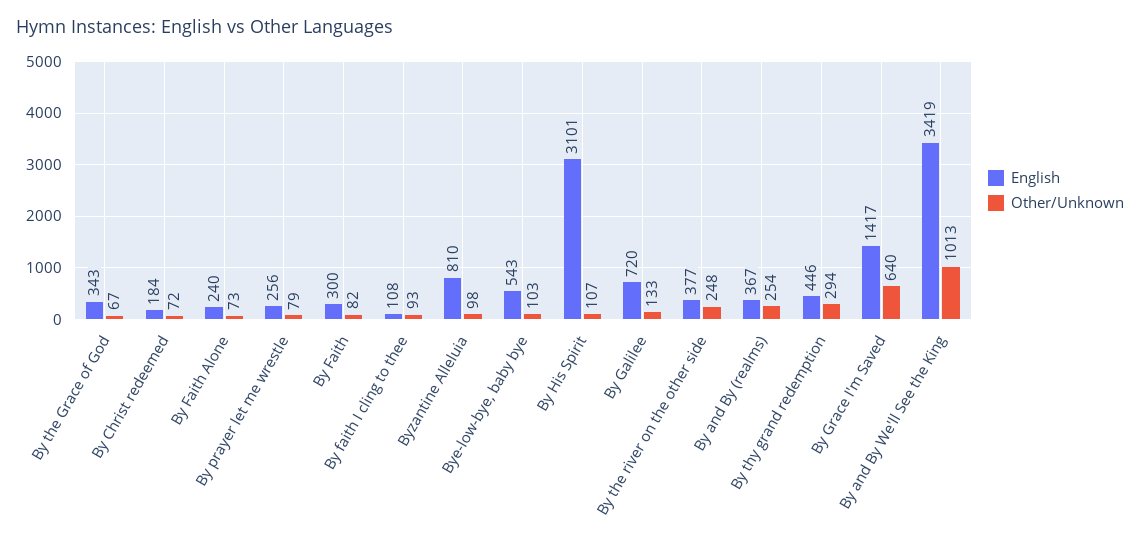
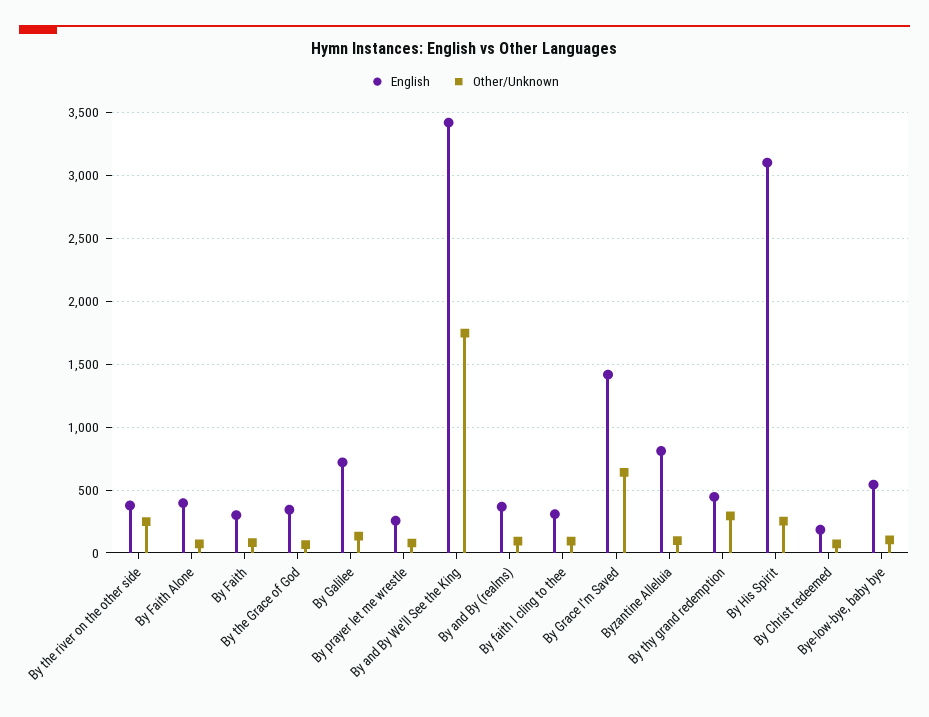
  {
    "English": {
      "By the Grace of God": 343,
      "By Christ redeemed": 184,
-     "By Faith Alone": 240,
+     "By Faith Alone": 400,
      "By prayer let me wrestle": 256,
      "By Faith": 300,
-     "By faith I cling to thee": 108,
+     "By faith I cling to thee": 300,
      "Byzantine Alleluia": 810,
      "Bye-low-bye, baby bye": 543,
      "By His Spirit": 3101,
      "By Galilee": 720,
      "By the river on the other side": 377,
      "By and By (realms)": 367,
      "By thy grand redemption": 446,
      "By Grace I'm Saved": 1417,
      "By and By We'll See the King": 3419
    },
    "Other/Unknown": {
      "By the Grace of God": 67,
      "By Christ redeemed": 72,
      "By Faith Alone": 73,
      "By prayer let me wrestle": 79,
      "By Faith": 82,
      "By faith I cling to thee": 93,
      "Byzantine Alleluia": 98,
      "Bye-low-bye, baby bye": 103,
-     "By His Spirit": 107,
+     "By His Spirit": 250,
      "By Galilee": 133,
      "By the river on the other side": 248,
-     "By and By (realms)": 254,
+     "By and By (realms)": 100,
      "By thy grand redemption": 294,
      "By Grace I'm Saved": 640,
-     "By and By We'll See the King": 1013
+     "By and By We'll See the King": 1750
    }
  }

